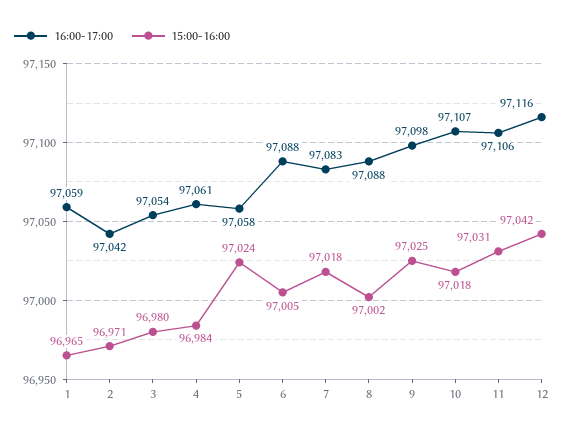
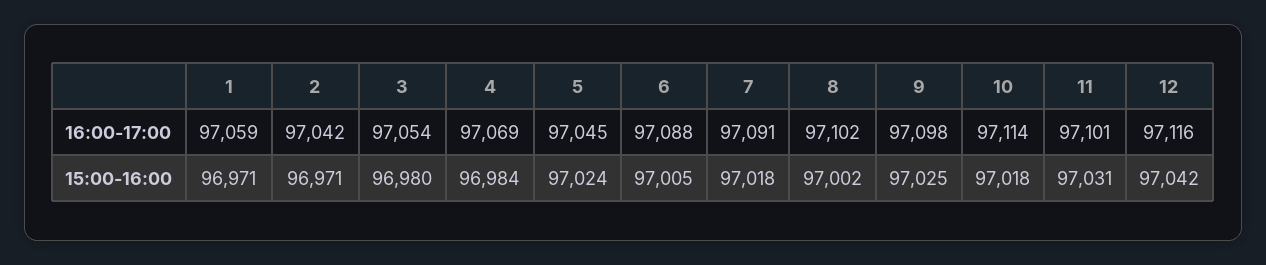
  {
    "16:00-17:00": {
      "1": 97059,
      "2": 97042,
      "3": 97054,
-     "4": 97061,
+     "4": 97069,
-     "5": 97058,
+     "5": 97045,
      "6": 97088,
-     "7": 97083,
+     "7": 97091,
-     "8": 97088,
+     "8": 97102,
      "9": 97098,
-     "10": 97107,
+     "10": 97114,
-     "11": 97106,
+     "11": 97101,
      "12": 97116
    },
    "15:00-16:00": {
-     "1": 96965,
+     "1": 96971,
      "2": 96971,
      "3": 96980,
      "4": 96984,
      "5": 97024,
      "6": 97005,
      "7": 97018,
      "8": 97002,
      "9": 97025,
      "10": 97018,
      "11": 97031,
      "12": 97042
    }
  }

